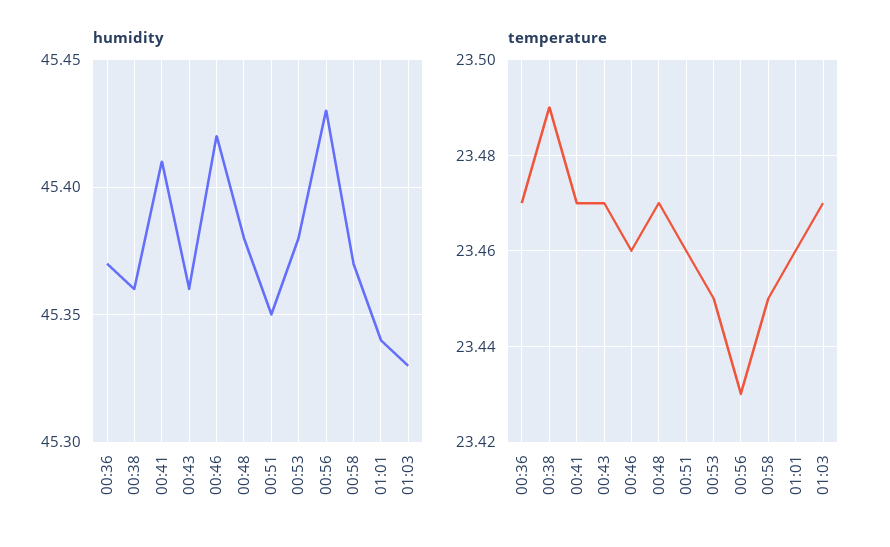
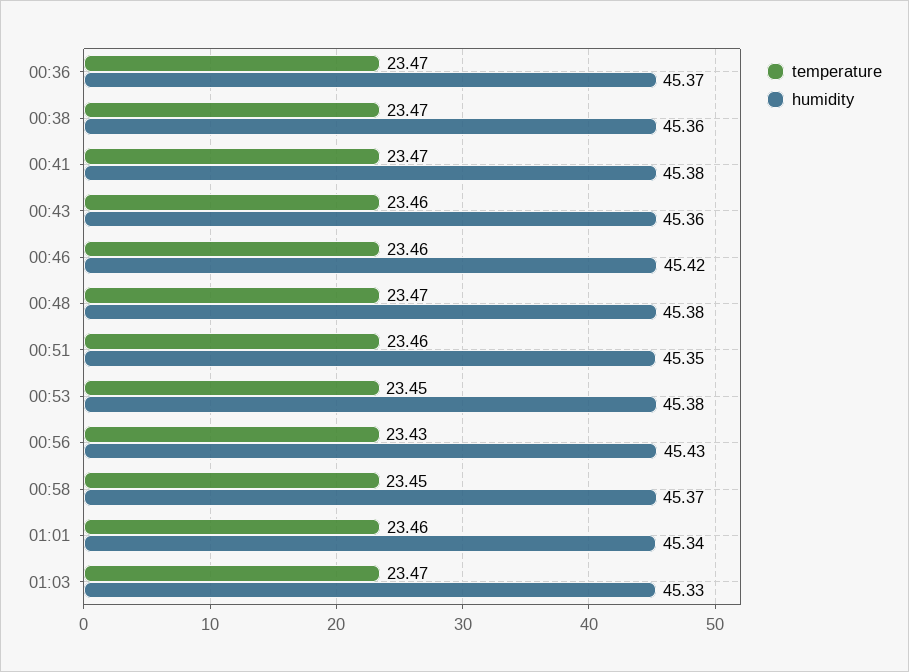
  {
    "humidity": {
      "00:36": 45.37,
      "00:38": 45.36,
-     "00:41": 45.41,
+     "00:41": 45.38,
      "00:43": 45.36,
      "00:46": 45.42,
      "00:48": 45.38,
      "00:51": 45.35,
      "00:53": 45.38,
      "00:56": 45.43,
      "00:58": 45.37,
      "01:01": 45.34,
      "01:03": 45.33
    },
    "temperature": {
      "00:36": 23.47,
-     "00:38": 23.49,
+     "00:38": 23.47,
      "00:41": 23.47,
-     "00:43": 23.47,
+     "00:43": 23.46,
      "00:46": 23.46,
      "00:48": 23.47,
      "00:51": 23.46,
      "00:53": 23.45,
      "00:56": 23.43,
      "00:58": 23.45,
      "01:01": 23.46,
      "01:03": 23.47
    }
  }

